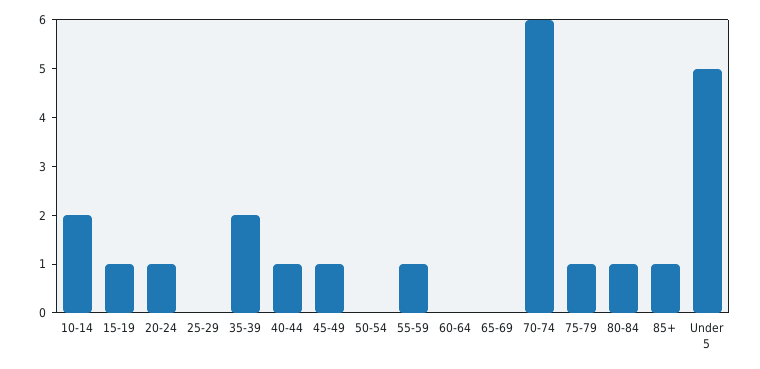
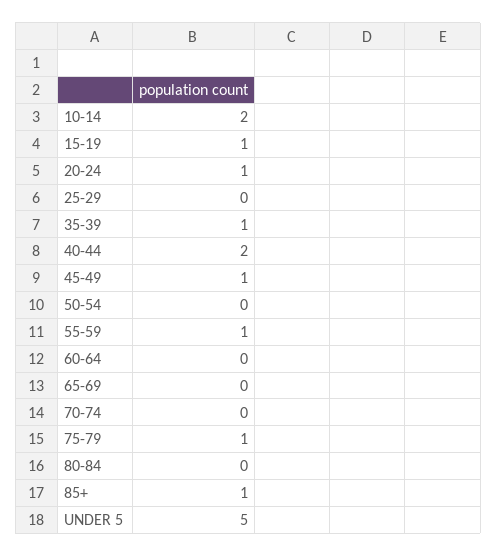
  {
    "10-14": 2,
    "15-19": 1,
    "20-24": 1,
    "25-29": 0,
-   "35-39": 2,
+   "35-39": 1,
-   "40-44": 1,
+   "40-44": 2,
    "45-49": 1,
    "50-54": 0,
    "55-59": 1,
    "60-64": 0,
    "65-69": 0,
-   "70-74": 6,
+   "70-74": 0,
    "75-79": 1,
-   "80-84": 1,
+   "80-84": 0,
    "85+": 1,
    "Under 5": 5
  }

